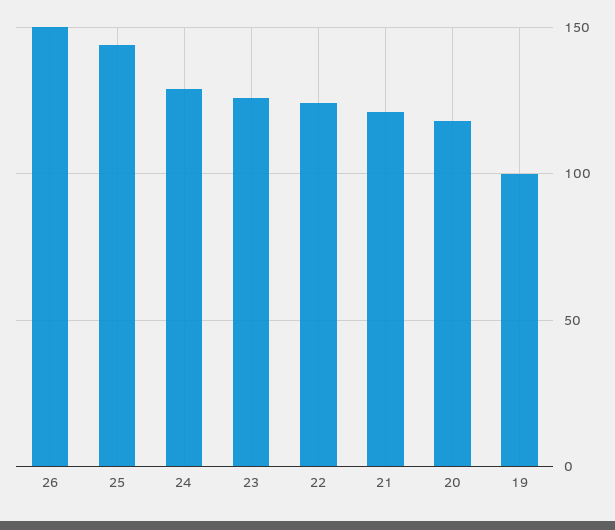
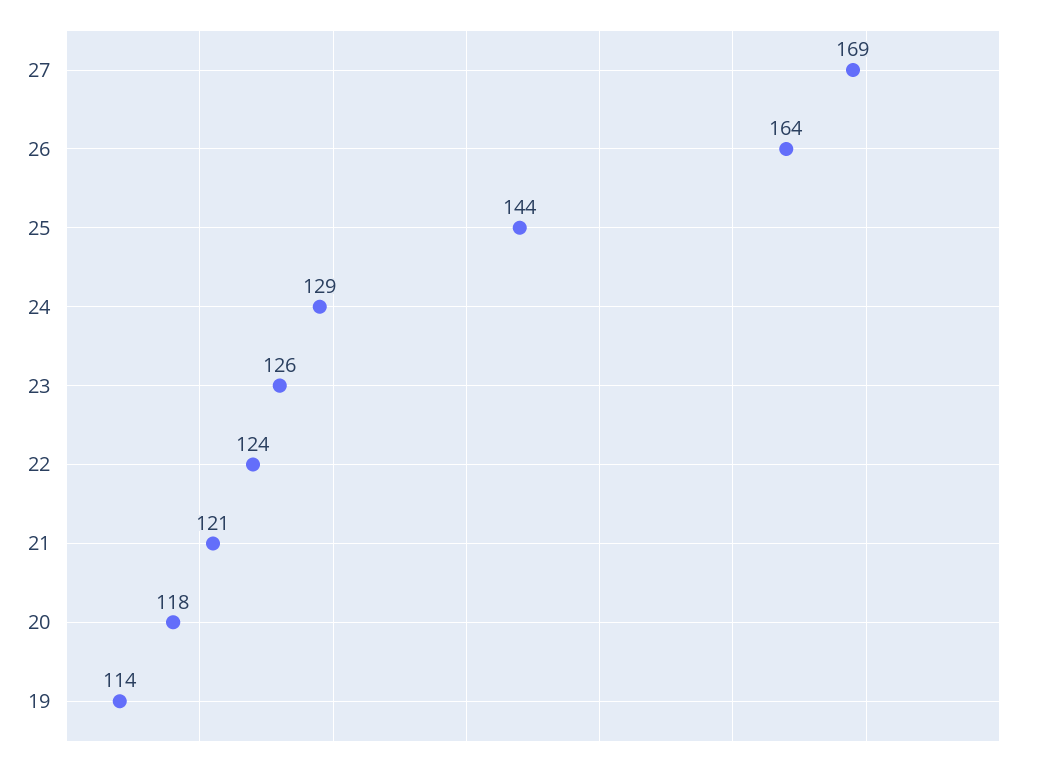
  {
-   "26": 150,
+   "26": 164,
    "25": 144,
    "24": 129,
    "23": 126,
    "22": 124,
    "21": 121,
    "20": 118,
-   "19": 100
+   "19": 114,
+   "27": 169
  }

